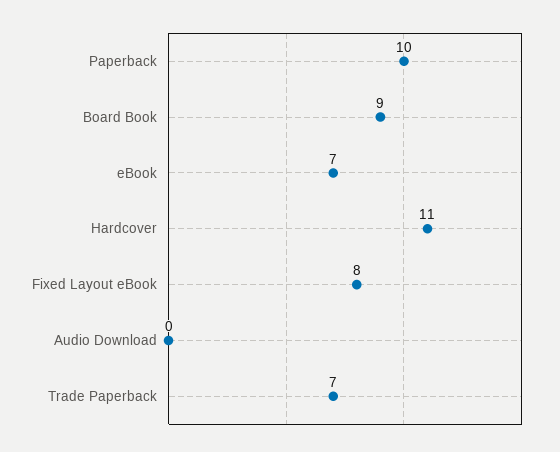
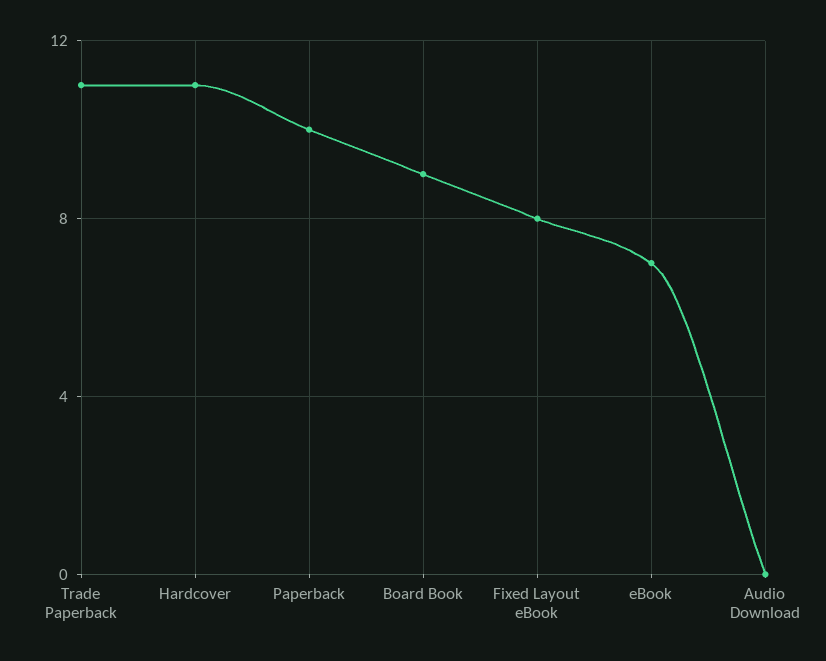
  {
    "Paperback": 10,
    "Board Book": 9,
    "eBook": 7,
    "Hardcover": 11,
    "Fixed Layout eBook": 8,
    "Audio Download": 0,
-   "Trade Paperback": 7
+   "Trade Paperback": 11
  }

